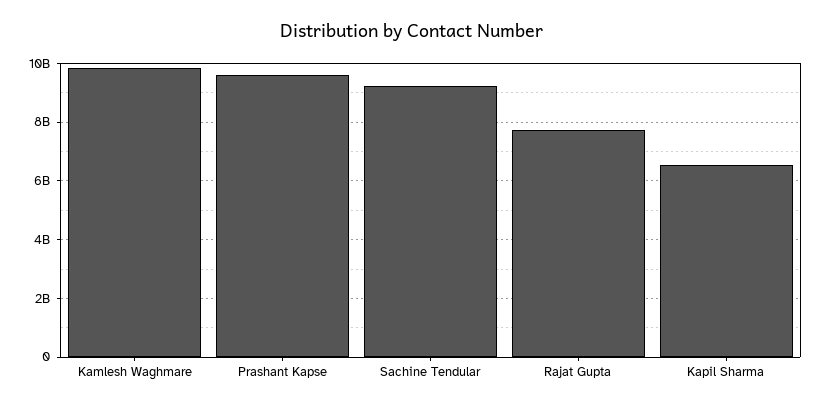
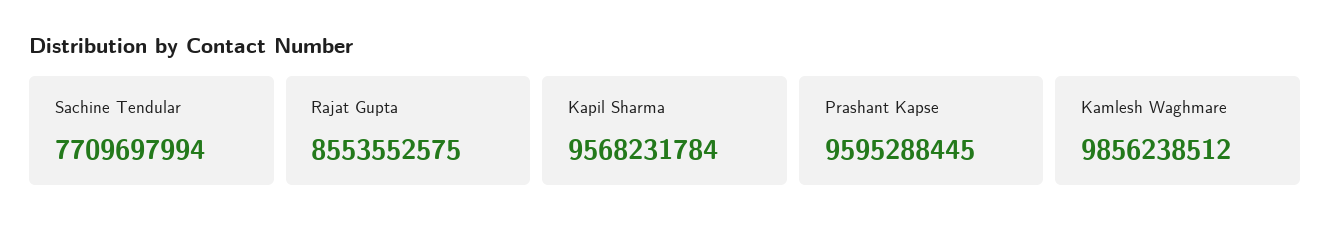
  {
    "Kamlesh Waghmare": 9856238512,
    "Prashant Kapse": 9595288445,
-   "Sachine Tendular": 9250000000,
+   "Sachine Tendular": 7709697994,
-   "Rajat Gupta": 7750000000,
+   "Rajat Gupta": 8553552575,
-   "Kapil Sharma": 6500000000
+   "Kapil Sharma": 9568231784
  }

